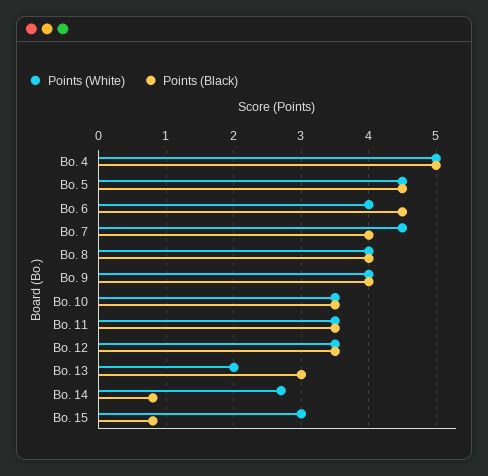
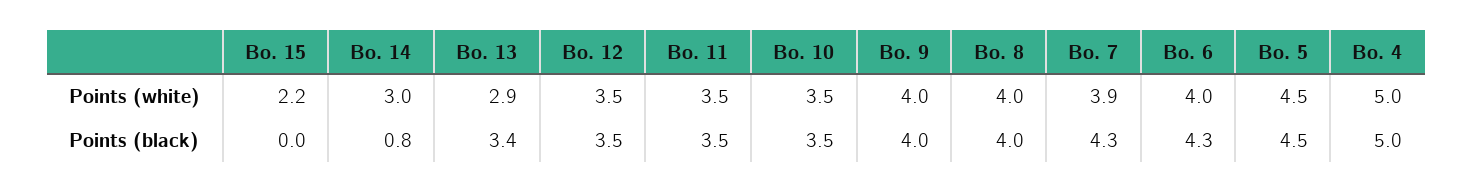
  {
    "Points (White)": {
      "Bo. 4": 5,
      "Bo. 5": 4.5,
      "Bo. 6": 4,
-     "Bo. 7": 4.5,
+     "Bo. 7": 3.9,
      "Bo. 8": 4,
      "Bo. 9": 4,
      "Bo. 10": 3.5,
      "Bo. 11": 3.5,
      "Bo. 12": 3.5,
-     "Bo. 13": 2,
+     "Bo. 13": 2.9,
-     "Bo. 14": 2.7,
+     "Bo. 14": 3,
-     "Bo. 15": 3
+     "Bo. 15": 2.2
    },
    "Points (Black)": {
      "Bo. 4": 5,
      "Bo. 5": 4.5,
-     "Bo. 6": 4.5,
+     "Bo. 6": 4.3,
-     "Bo. 7": 4,
+     "Bo. 7": 4.3,
      "Bo. 8": 4,
      "Bo. 9": 4,
      "Bo. 10": 3.5,
      "Bo. 11": 3.5,
      "Bo. 12": 3.5,
-     "Bo. 13": 3,
+     "Bo. 13": 3.4,
      "Bo. 14": 0.8,
-     "Bo. 15": 0.8
+     "Bo. 15": 0
    }
  }

